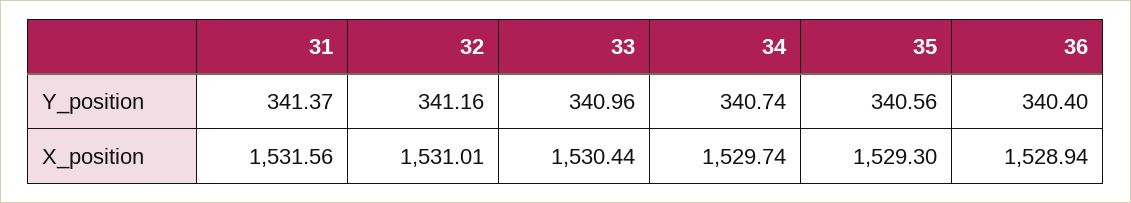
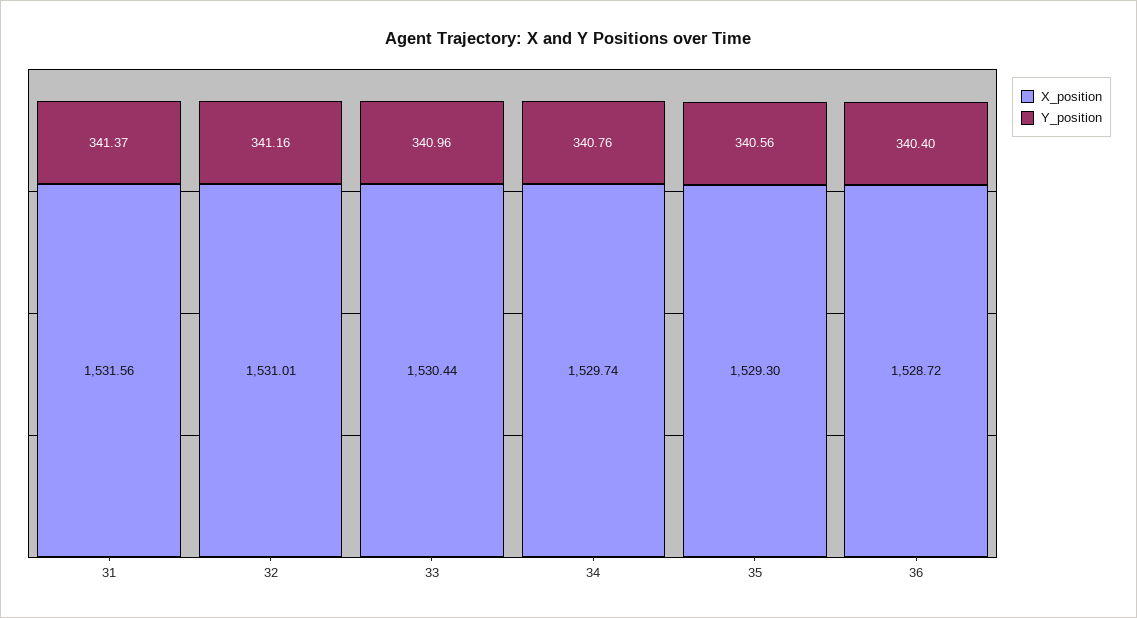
  {
    "Y_position": {
      "31": 341.37,
      "32": 341.16,
      "33": 340.96,
-     "34": 340.74,
+     "34": 340.76,
      "35": 340.56,
      "36": 340.4
    },
    "X_position": {
      "31": 1531.56,
      "32": 1531.01,
      "33": 1530.44,
      "34": 1529.74,
      "35": 1529.3,
-     "36": 1528.94
+     "36": 1528.72
    }
  }

